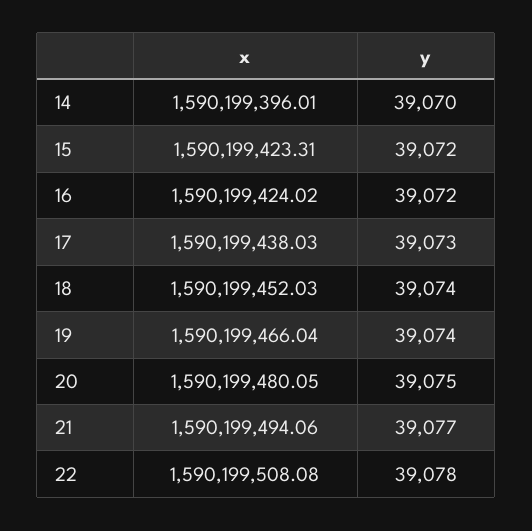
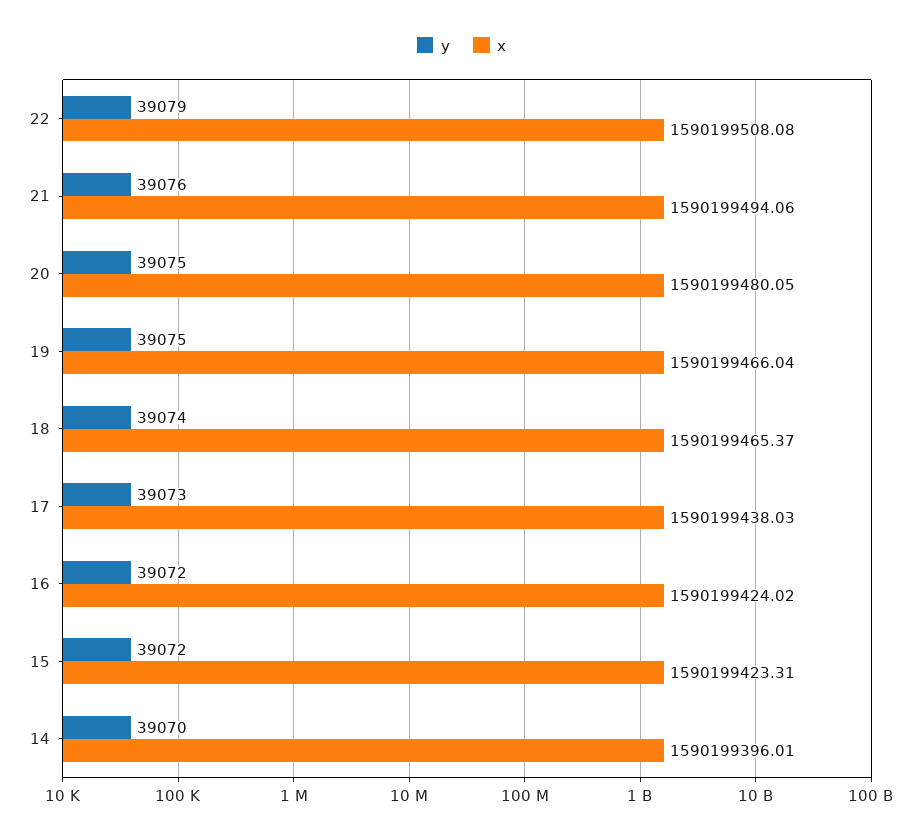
  {
    "x": {
      "14": 1590199396.01,
      "15": 1590199423.31,
      "16": 1590199424.02,
      "17": 1590199438.03,
-     "18": 1590199452.03,
+     "18": 1590199465.37,
      "19": 1590199466.04,
      "20": 1590199480.05,
      "21": 1590199494.06,
      "22": 1590199508.08
    },
    "y": {
      "14": 39070,
      "15": 39072,
      "16": 39072,
      "17": 39073,
      "18": 39074,
-     "19": 39074,
+     "19": 39075,
      "20": 39075,
-     "21": 39077,
+     "21": 39076,
-     "22": 39078
+     "22": 39079
    }
  }

